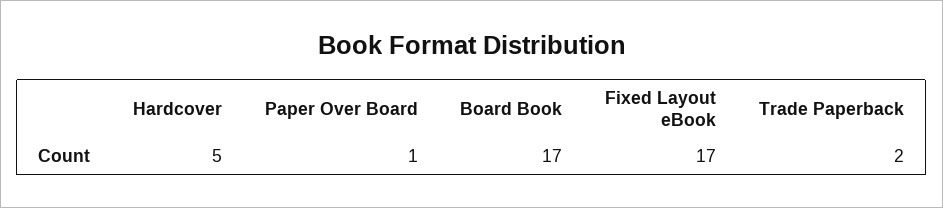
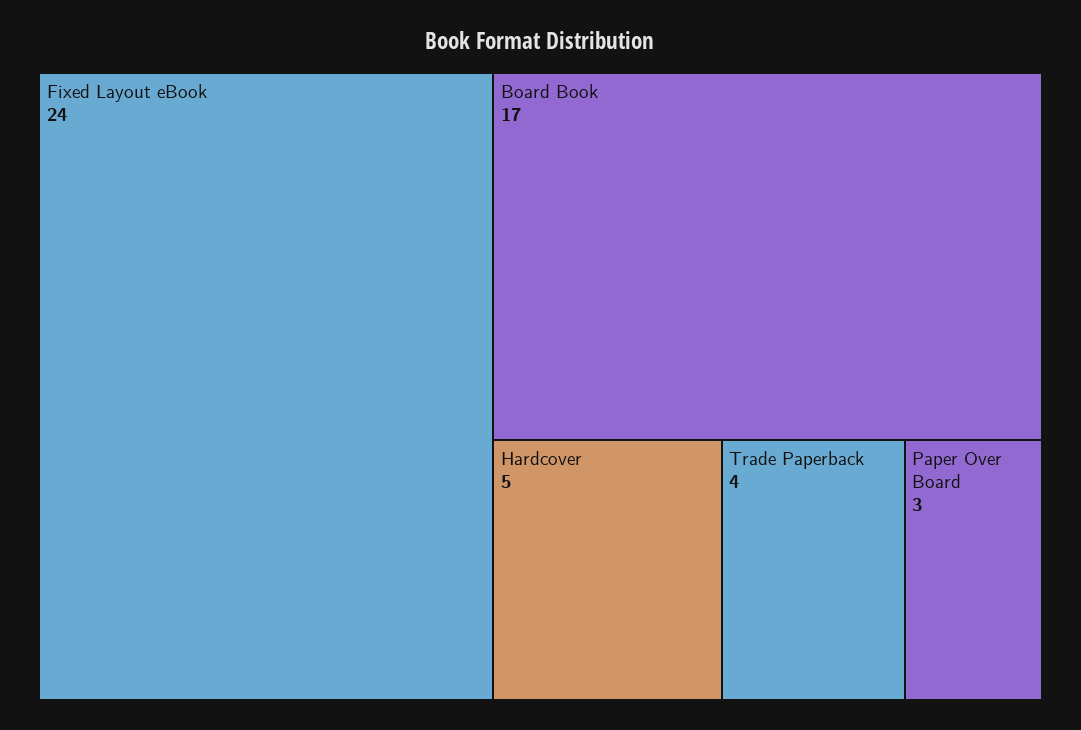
  {
    "Hardcover": 5,
-   "Paper Over Board": 1,
+   "Paper Over Board": 3,
    "Board Book": 17,
-   "Fixed Layout eBook": 17,
+   "Fixed Layout eBook": 24,
-   "Trade Paperback": 2
+   "Trade Paperback": 4
  }

